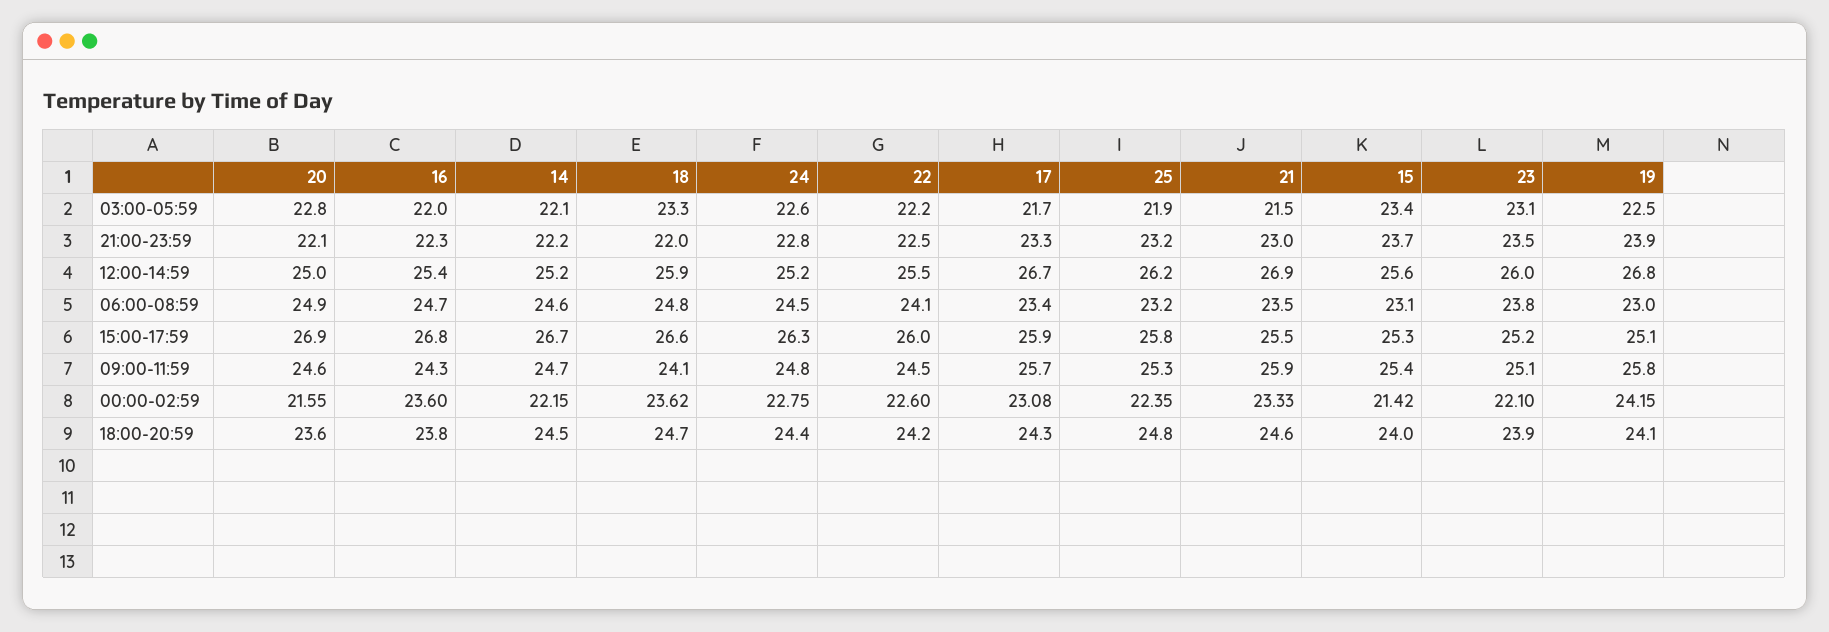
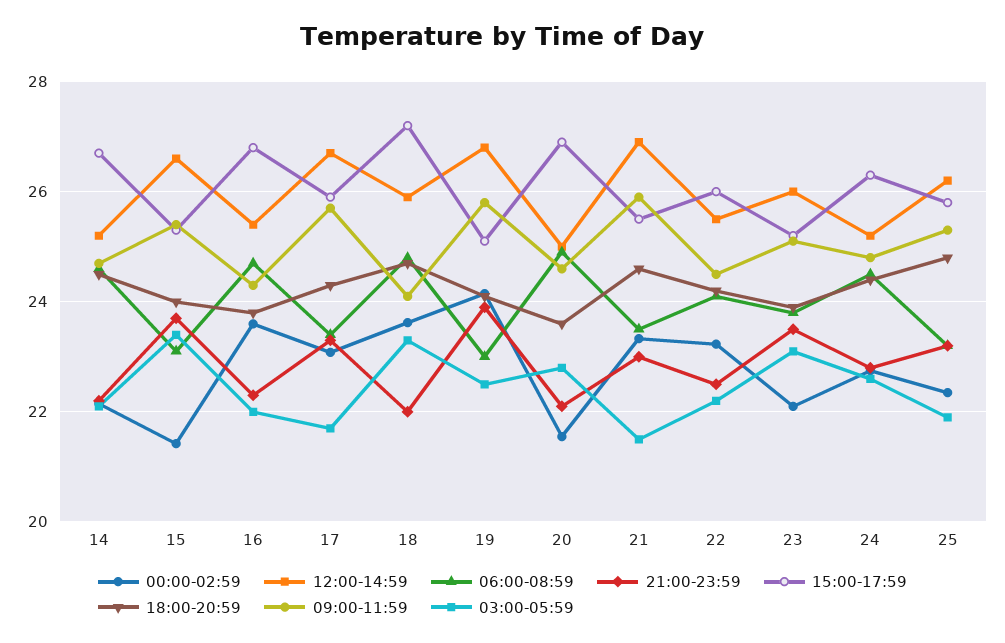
  {
    "03:00-05:59": {
      "20": 22.8,
      "16": 22,
      "14": 22.1,
      "18": 23.3,
      "24": 22.6,
      "22": 22.2,
      "17": 21.7,
      "25": 21.9,
      "21": 21.5,
      "15": 23.4,
      "23": 23.1,
      "19": 22.5
    },
    "21:00-23:59": {
      "20": 22.1,
      "16": 22.3,
      "14": 22.2,
      "18": 22,
      "24": 22.8,
      "22": 22.5,
      "17": 23.3,
      "25": 23.2,
      "21": 23,
      "15": 23.7,
      "23": 23.5,
      "19": 23.9
    },
    "12:00-14:59": {
      "20": 25,
      "16": 25.4,
      "14": 25.2,
      "18": 25.9,
      "24": 25.2,
      "22": 25.5,
      "17": 26.7,
      "25": 26.2,
      "21": 26.9,
-     "15": 25.6,
+     "15": 26.6,
      "23": 26,
      "19": 26.8
    },
    "06:00-08:59": {
      "20": 24.9,
      "16": 24.7,
      "14": 24.6,
      "18": 24.8,
      "24": 24.5,
      "22": 24.1,
      "17": 23.4,
      "25": 23.2,
      "21": 23.5,
      "15": 23.1,
      "23": 23.8,
      "19": 23
    },
    "15:00-17:59": {
      "20": 26.9,
      "16": 26.8,
      "14": 26.7,
-     "18": 26.6,
+     "18": 27.2,
      "24": 26.3,
      "22": 26,
      "17": 25.9,
      "25": 25.8,
      "21": 25.5,
      "15": 25.3,
      "23": 25.2,
      "19": 25.1
    },
    "09:00-11:59": {
      "20": 24.6,
      "16": 24.3,
      "14": 24.7,
      "18": 24.1,
      "24": 24.8,
      "22": 24.5,
      "17": 25.7,
      "25": 25.3,
      "21": 25.9,
      "15": 25.4,
      "23": 25.1,
      "19": 25.8
    },
    "00:00-02:59": {
      "20": 21.55,
      "16": 23.6,
      "14": 22.15,
      "18": 23.62,
      "24": 22.75,
-     "22": 22.6,
+     "22": 23.2,
      "17": 23.08,
      "25": 22.35,
      "21": 23.33,
      "15": 21.42,
      "23": 22.1,
      "19": 24.15
    },
    "18:00-20:59": {
      "20": 23.6,
      "16": 23.8,
      "14": 24.5,
      "18": 24.7,
      "24": 24.4,
      "22": 24.2,
      "17": 24.3,
      "25": 24.8,
      "21": 24.6,
      "15": 24,
      "23": 23.9,
      "19": 24.1
    }
  }

